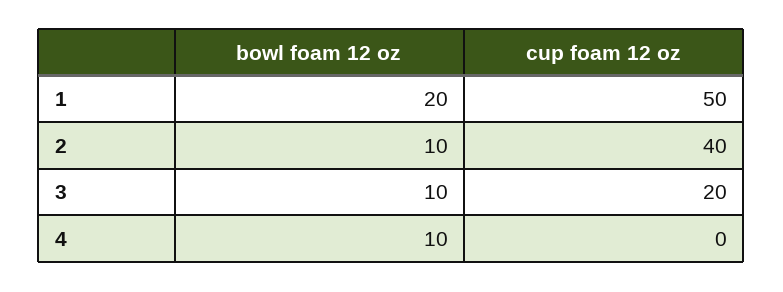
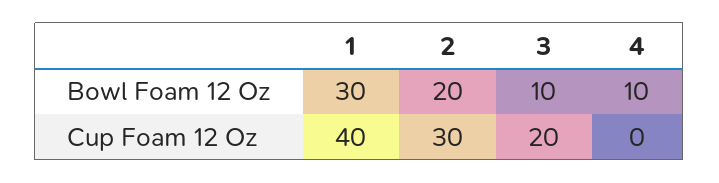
  {
    "bowl foam 12 oz": {
-     "1": 20,
+     "1": 30,
-     "2": 10,
+     "2": 20,
      "3": 10,
      "4": 10
    },
    "cup foam 12 oz": {
-     "1": 50,
+     "1": 40,
-     "2": 40,
+     "2": 30,
      "3": 20,
      "4": 0
    }
  }

